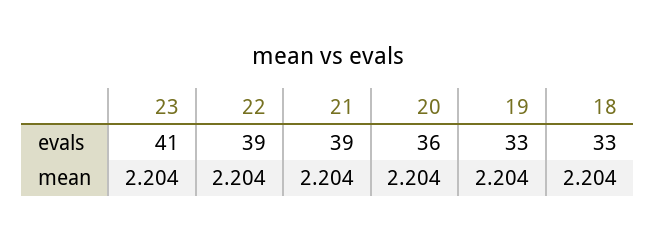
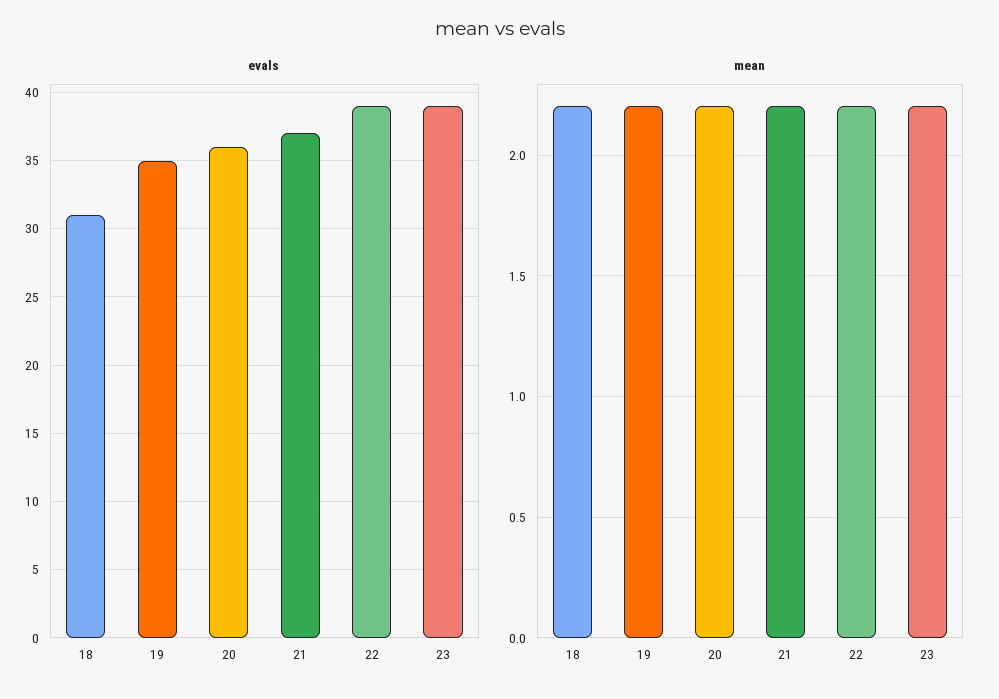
  {
    "evals": {
-     "23": 41,
+     "23": 39,
      "22": 39,
-     "21": 39,
+     "21": 37,
      "20": 36,
-     "19": 33,
+     "19": 35,
-     "18": 33
+     "18": 31
    },
    "mean": {
      "23": 2.204,
      "22": 2.204,
      "21": 2.204,
      "20": 2.204,
      "19": 2.204,
      "18": 2.204
    }
  }

